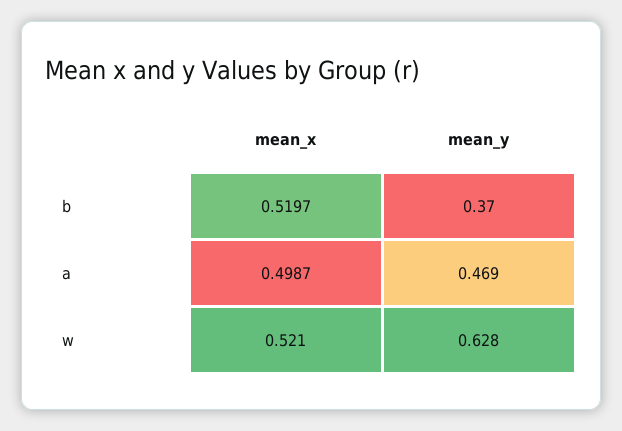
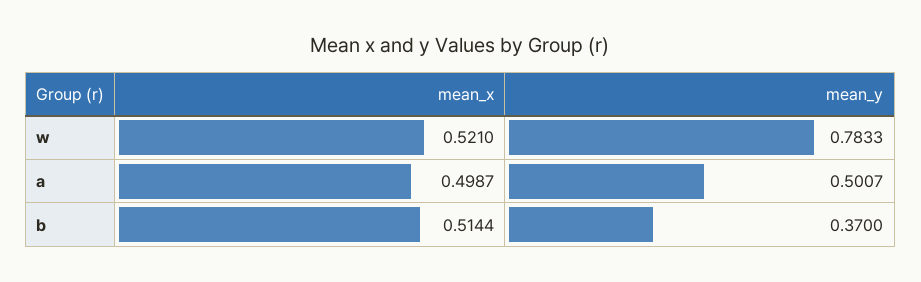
  {
    "mean_x": {
-     "b": 0.5197,
+     "b": 0.5144,
      "a": 0.4987,
      "w": 0.521
    },
    "mean_y": {
      "b": 0.37,
-     "a": 0.469,
+     "a": 0.5007,
-     "w": 0.628
+     "w": 0.7833
    }
  }

